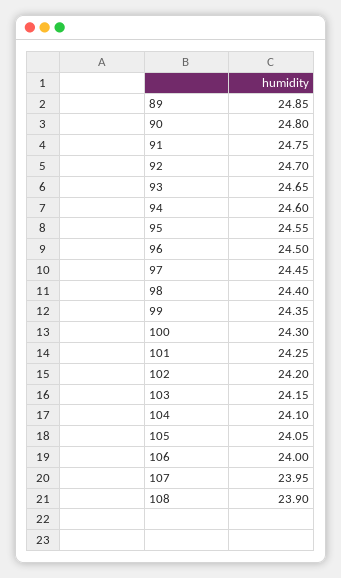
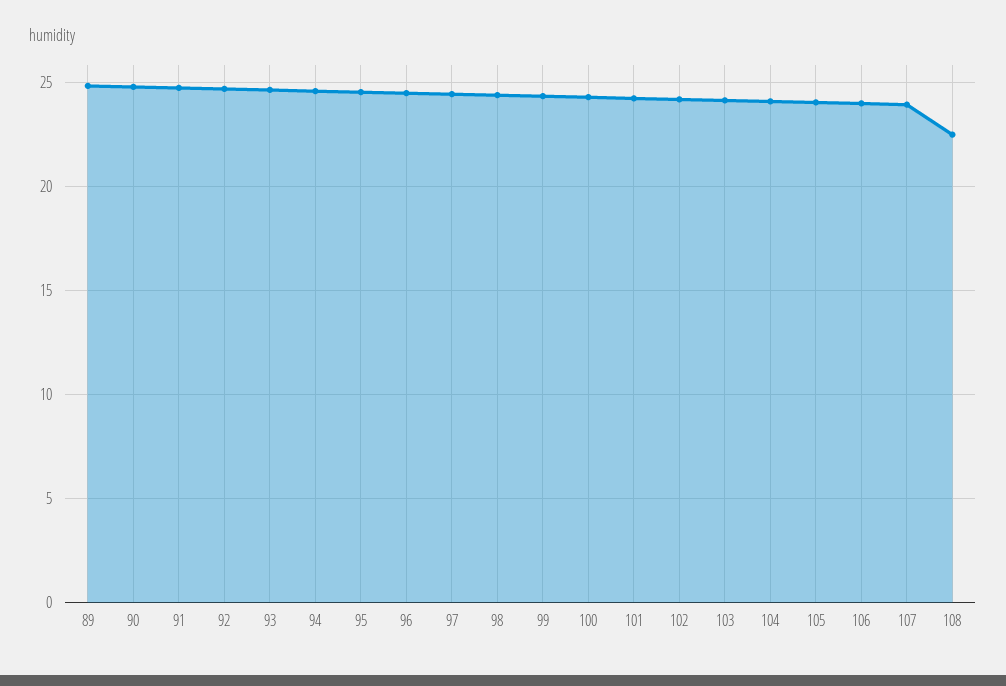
  {
    "89": 24.85,
    "90": 24.8,
    "91": 24.75,
    "92": 24.7,
    "93": 24.65,
    "94": 24.6,
    "95": 24.55,
    "96": 24.5,
    "97": 24.45,
    "98": 24.4,
    "99": 24.35,
    "100": 24.3,
    "101": 24.25,
    "102": 24.2,
    "103": 24.15,
    "104": 24.1,
    "105": 24.05,
    "106": 24,
    "107": 23.95,
-   "108": 23.9
+   "108": 22.5
  }

